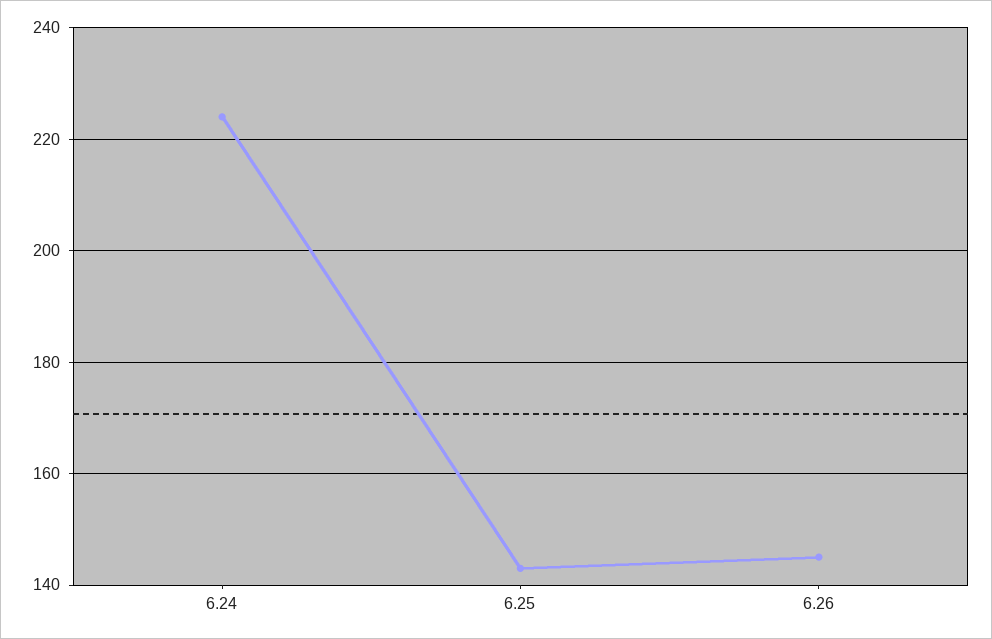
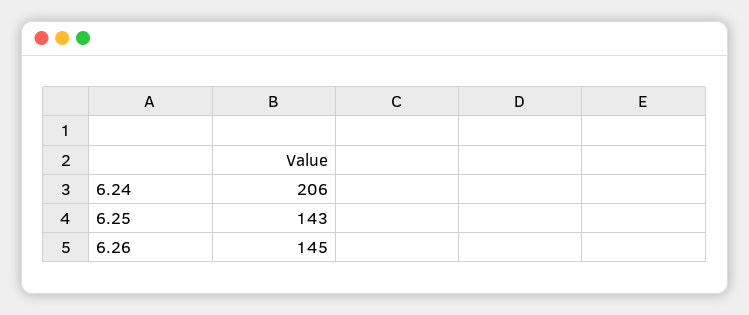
  {
-   "6.24": 225,
+   "6.24": 206,
    "6.25": 143,
    "6.26": 145
  }

